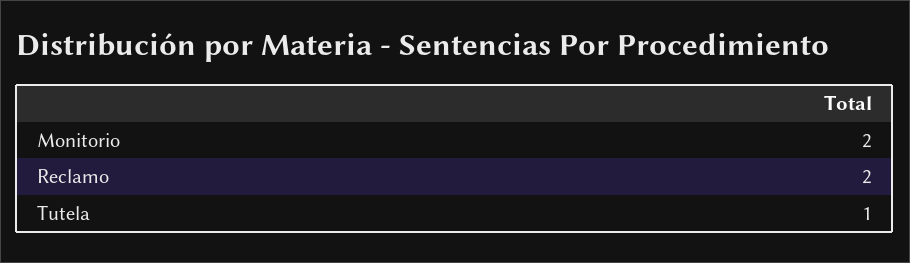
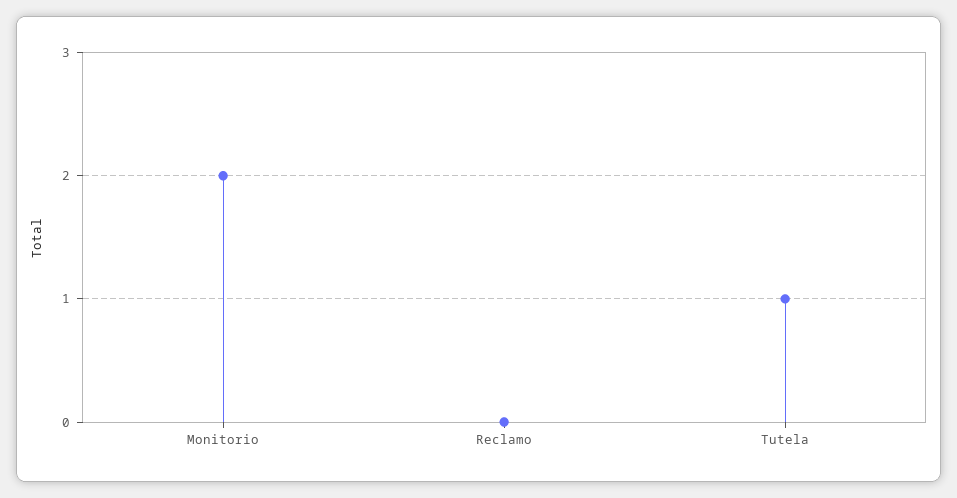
  {
    "Monitorio": 2,
-   "Reclamo": 2,
+   "Reclamo": 0,
    "Tutela": 1
  }

